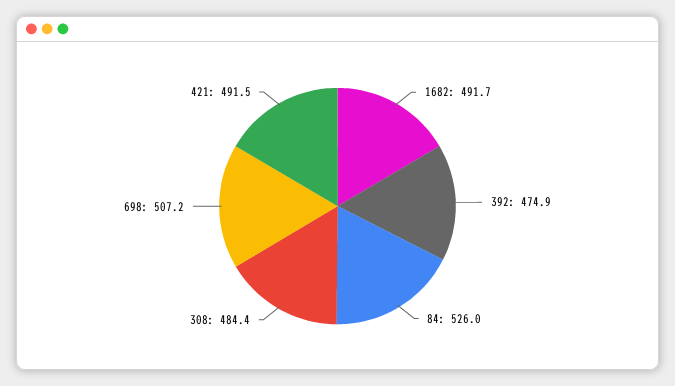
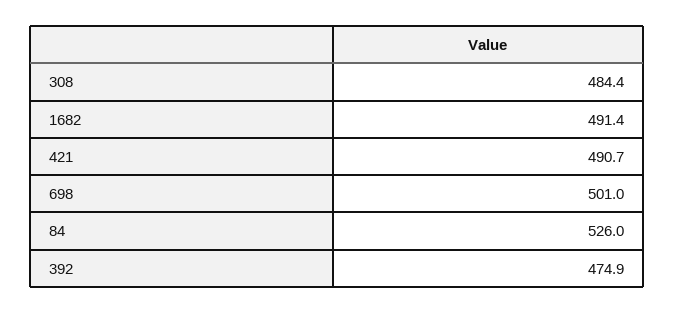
  {
-   "1682": 491.7,
+   "1682": 491.4,
    "392": 474.9,
    "84": 526,
    "308": 484.4,
-   "698": 507.2,
+   "698": 501,
-   "421": 491.5
+   "421": 490.7
  }

